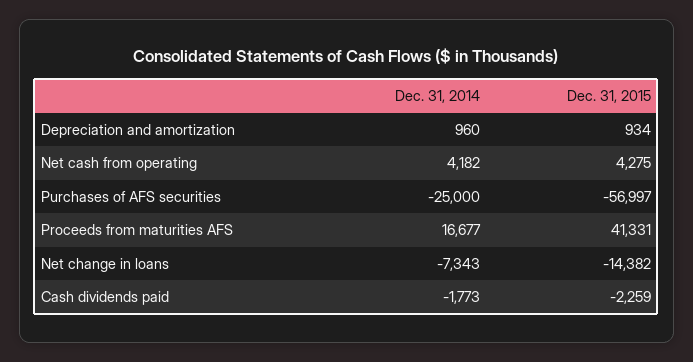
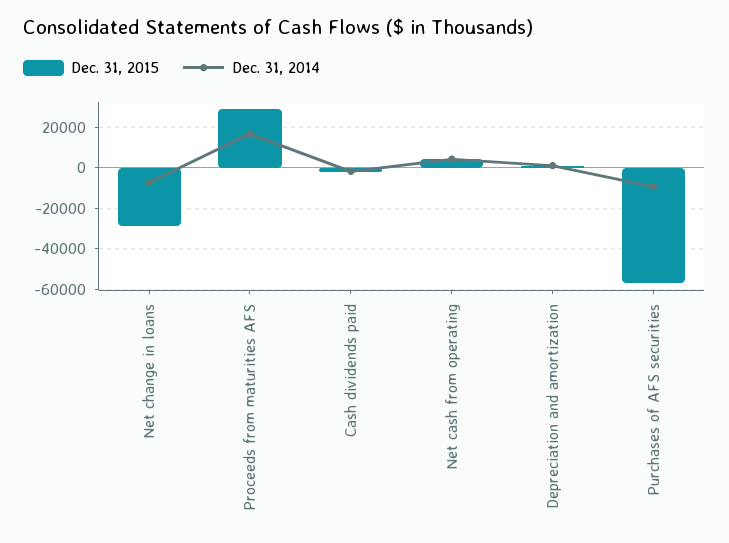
  {
    "Dec. 31, 2014": {
      "Depreciation and amortization": 960,
      "Net cash from operating": 4182,
-     "Purchases of AFS securities": -25000,
+     "Purchases of AFS securities": -10000,
      "Proceeds from maturities AFS": 16677,
      "Net change in loans": -7343,
      "Cash dividends paid": -1773
    },
    "Dec. 31, 2015": {
      "Depreciation and amortization": 934,
      "Net cash from operating": 4275,
      "Purchases of AFS securities": -56997,
-     "Proceeds from maturities AFS": 41331,
+     "Proceeds from maturities AFS": 30000,
-     "Net change in loans": -14382,
+     "Net change in loans": -30000,
      "Cash dividends paid": -2259
    }
  }

